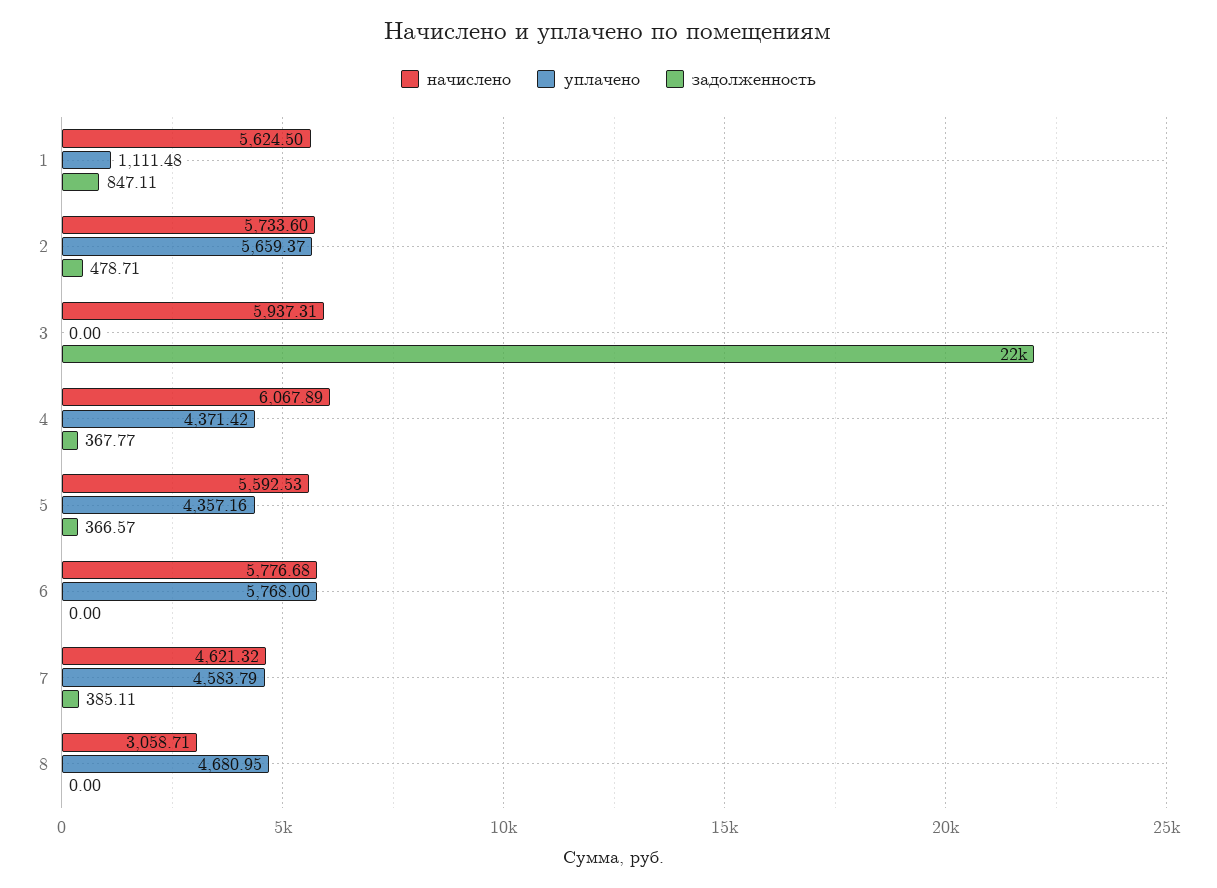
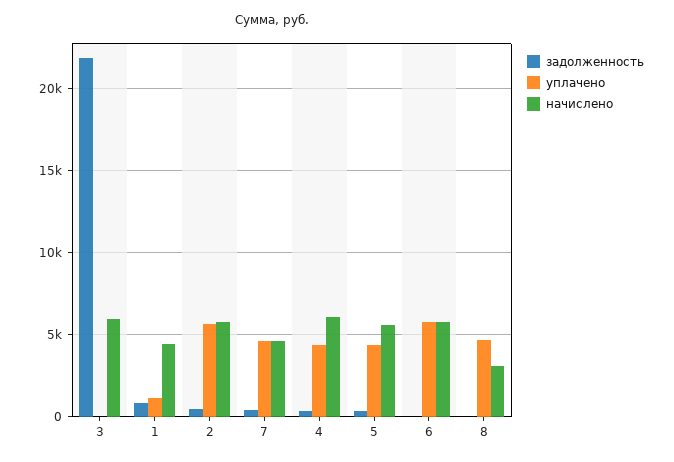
  {
    "начислено": {
-     "1": 5624.5,
+     "1": 4500,
      "2": 5733.6,
      "3": 5937.31,
      "4": 6067.89,
      "5": 5592.53,
      "6": 5776.68,
      "7": 4621.32,
      "8": 3058.71
    },
    "уплачено": {
      "1": 1111.48,
      "2": 5659.37,
      "3": 0,
      "4": 4371.42,
      "5": 4357.16,
      "6": 5768,
      "7": 4583.79,
      "8": 4680.95
    },
    "задолженность": {
      "1": 847.11,
      "2": 478.71,
      "3": 22000,
      "4": 367.77,
      "5": 366.57,
      "6": 0,
      "7": 385.11,
      "8": 0
    }
  }

